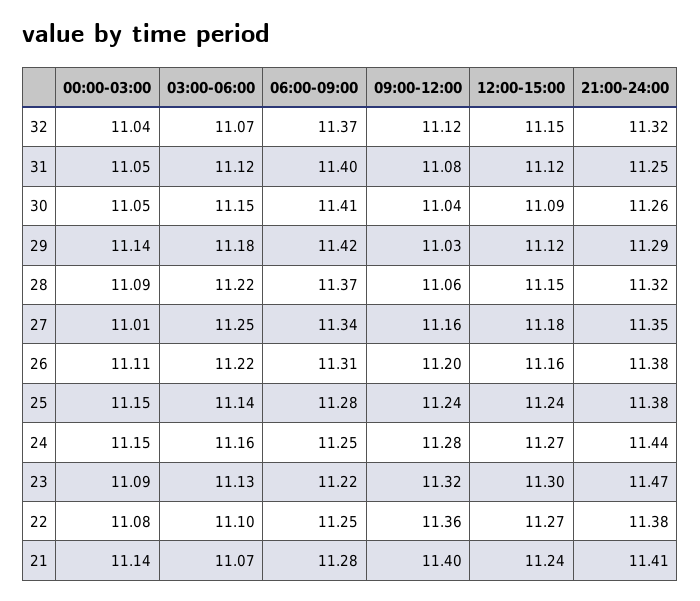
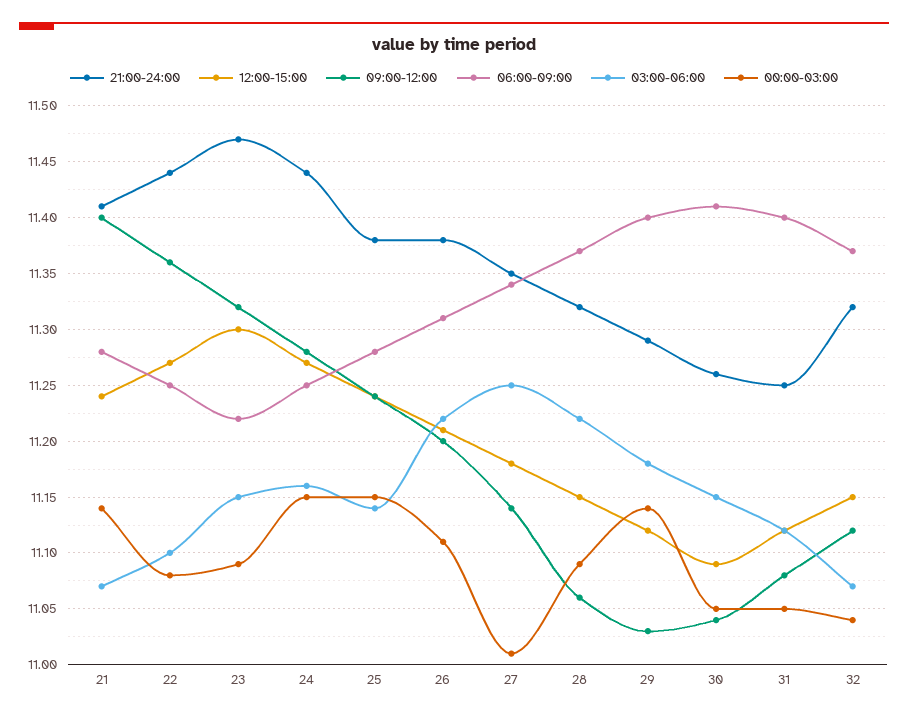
  {
    "00:00-03:00": {
      "32": 11.04,
      "31": 11.05,
      "30": 11.05,
      "29": 11.14,
      "28": 11.09,
      "27": 11.01,
      "26": 11.11,
      "25": 11.15,
      "24": 11.15,
      "23": 11.09,
      "22": 11.08,
      "21": 11.14
    },
    "03:00-06:00": {
      "32": 11.07,
      "31": 11.12,
      "30": 11.15,
      "29": 11.18,
      "28": 11.22,
      "27": 11.25,
      "26": 11.22,
      "25": 11.14,
      "24": 11.16,
-     "23": 11.13,
+     "23": 11.15,
      "22": 11.1,
      "21": 11.07
    },
    "06:00-09:00": {
      "32": 11.37,
      "31": 11.4,
      "30": 11.41,
-     "29": 11.42,
+     "29": 11.4,
      "28": 11.37,
      "27": 11.34,
      "26": 11.31,
      "25": 11.28,
      "24": 11.25,
      "23": 11.22,
      "22": 11.25,
      "21": 11.28
    },
    "09:00-12:00": {
      "32": 11.12,
      "31": 11.08,
      "30": 11.04,
      "29": 11.03,
      "28": 11.06,
-     "27": 11.16,
+     "27": 11.14,
      "26": 11.2,
      "25": 11.24,
      "24": 11.28,
      "23": 11.32,
      "22": 11.36,
      "21": 11.4
    },
    "12:00-15:00": {
      "32": 11.15,
      "31": 11.12,
      "30": 11.09,
      "29": 11.12,
      "28": 11.15,
      "27": 11.18,
-     "26": 11.16,
+     "26": 11.21,
      "25": 11.24,
      "24": 11.27,
      "23": 11.3,
      "22": 11.27,
      "21": 11.24
    },
    "21:00-24:00": {
      "32": 11.32,
      "31": 11.25,
      "30": 11.26,
      "29": 11.29,
      "28": 11.32,
      "27": 11.35,
      "26": 11.38,
      "25": 11.38,
      "24": 11.44,
      "23": 11.47,
-     "22": 11.38,
+     "22": 11.44,
      "21": 11.41
    }
  }

